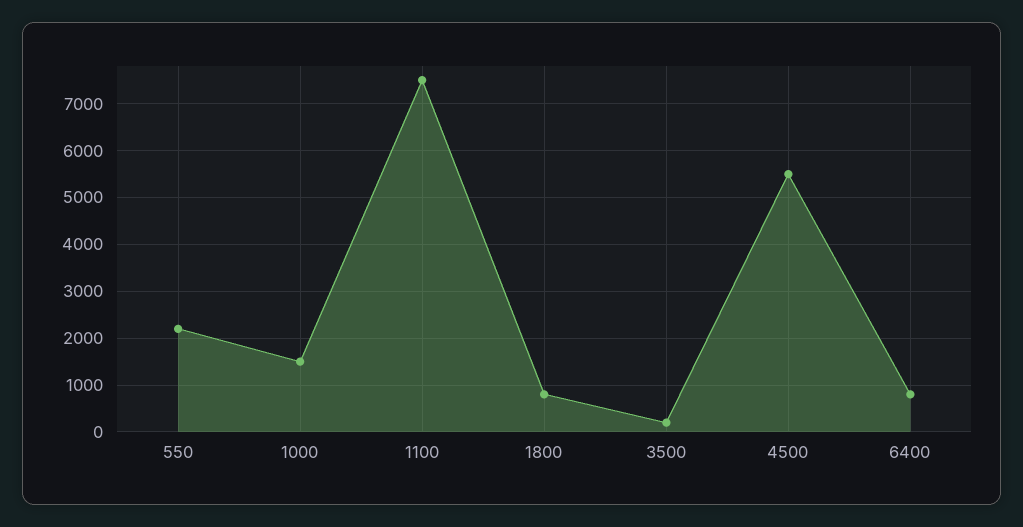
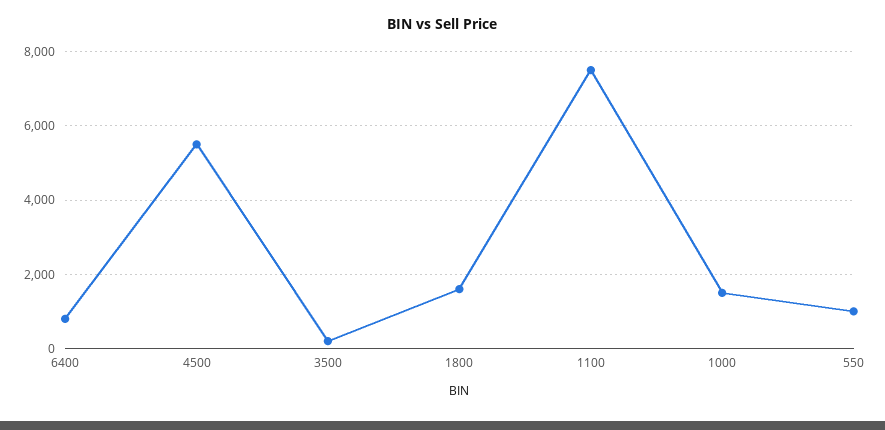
  {
-   "550": 2200,
+   "550": 1000,
    "1000": 1600,
    "1100": 7600,
-   "1800": 800,
+   "1800": 1600,
    "3500": 200,
    "4500": 5600,
    "6400": 800
  }

